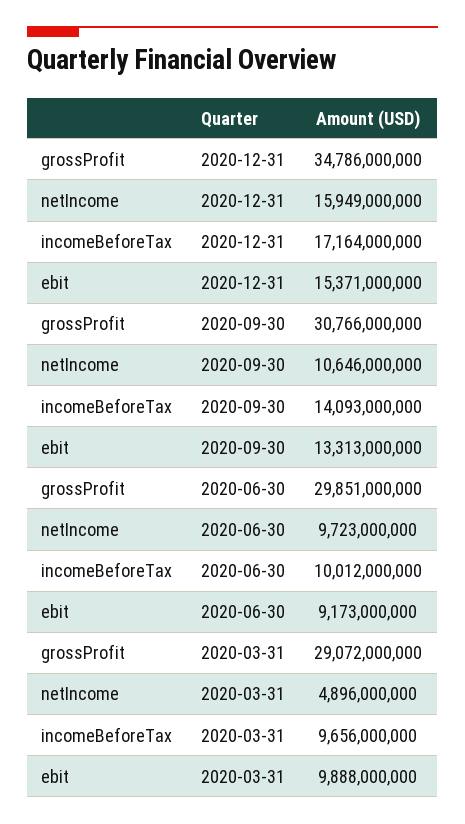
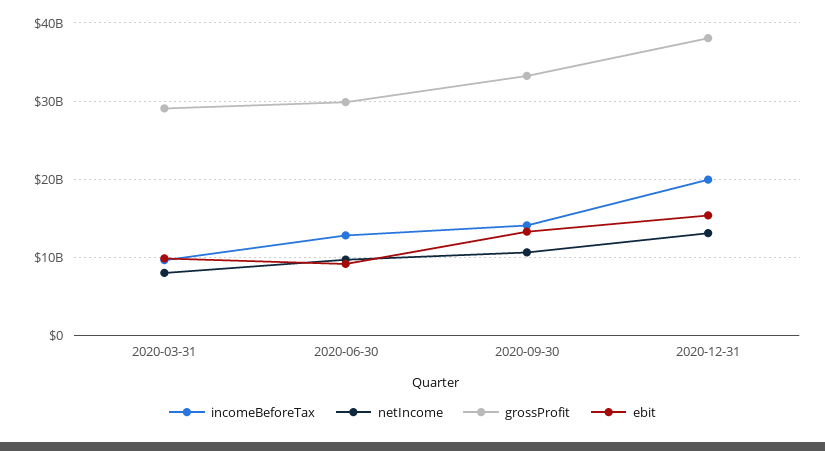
  {
    "grossProfit": {
-     "2020-12-31": 34786000000,
+     "2020-12-31": 38000000000,
-     "2020-09-30": 30766000000,
+     "2020-09-30": 33000000000,
      "2020-06-30": 29851000000,
      "2020-03-31": 29072000000
    },
    "netIncome": {
-     "2020-12-31": 15949000000,
+     "2020-12-31": 13000000000,
      "2020-09-30": 10646000000,
      "2020-06-30": 9723000000,
-     "2020-03-31": 4896000000
+     "2020-03-31": 8000000000
    },
    "incomeBeforeTax": {
-     "2020-12-31": 17164000000,
+     "2020-12-31": 20000000000,
      "2020-09-30": 14093000000,
-     "2020-06-30": 10012000000,
+     "2020-06-30": 13000000000,
      "2020-03-31": 9656000000
    },
    "ebit": {
      "2020-12-31": 15371000000,
      "2020-09-30": 13313000000,
      "2020-06-30": 9173000000,
      "2020-03-31": 9888000000
    }
  }

